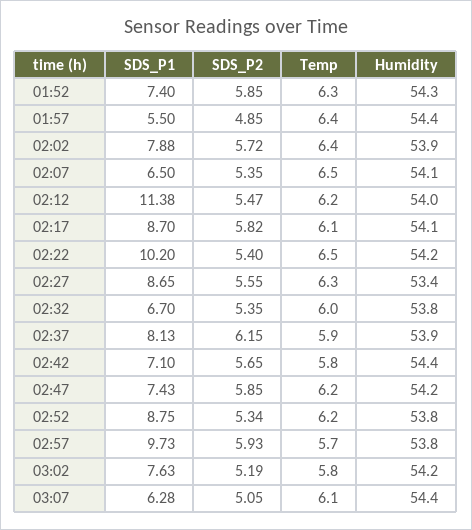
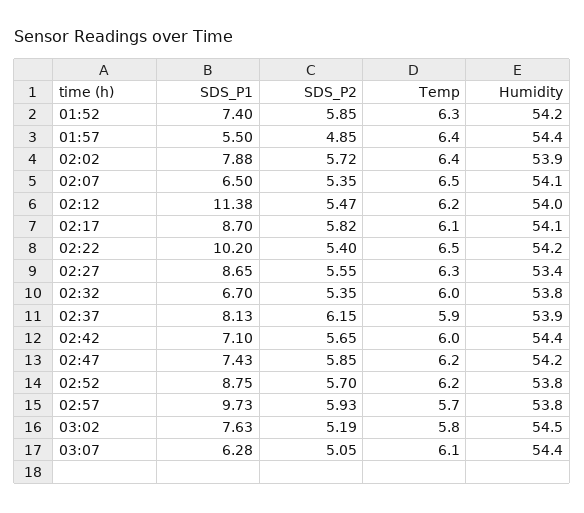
  {
    "SDS_P1": {
      "01:52": 7.4,
      "01:57": 5.5,
      "02:02": 7.88,
      "02:07": 6.5,
      "02:12": 11.38,
      "02:17": 8.7,
      "02:22": 10.2,
      "02:27": 8.65,
      "02:32": 6.7,
      "02:37": 8.13,
      "02:42": 7.1,
      "02:47": 7.43,
      "02:52": 8.75,
      "02:57": 9.73,
      "03:02": 7.63,
      "03:07": 6.28
    },
    "SDS_P2": {
      "01:52": 5.85,
      "01:57": 4.85,
      "02:02": 5.72,
      "02:07": 5.35,
      "02:12": 5.47,
      "02:17": 5.82,
      "02:22": 5.4,
      "02:27": 5.55,
      "02:32": 5.35,
      "02:37": 6.15,
      "02:42": 5.65,
      "02:47": 5.85,
-     "02:52": 5.34,
+     "02:52": 5.7,
      "02:57": 5.93,
      "03:02": 5.19,
      "03:07": 5.05
    },
    "Temp": {
      "01:52": 6.3,
      "01:57": 6.4,
      "02:02": 6.4,
      "02:07": 6.5,
      "02:12": 6.2,
      "02:17": 6.1,
      "02:22": 6.5,
      "02:27": 6.3,
      "02:32": 6,
      "02:37": 5.9,
-     "02:42": 5.8,
+     "02:42": 6,
      "02:47": 6.2,
      "02:52": 6.2,
      "02:57": 5.7,
      "03:02": 5.8,
      "03:07": 6.1
    },
    "Humidity": {
-     "01:52": 54.3,
+     "01:52": 54.2,
      "01:57": 54.4,
      "02:02": 53.9,
      "02:07": 54.1,
      "02:12": 54,
      "02:17": 54.1,
      "02:22": 54.2,
      "02:27": 53.4,
      "02:32": 53.8,
      "02:37": 53.9,
      "02:42": 54.4,
      "02:47": 54.2,
      "02:52": 53.8,
      "02:57": 53.8,
-     "03:02": 54.2,
+     "03:02": 54.5,
      "03:07": 54.4
    }
  }

